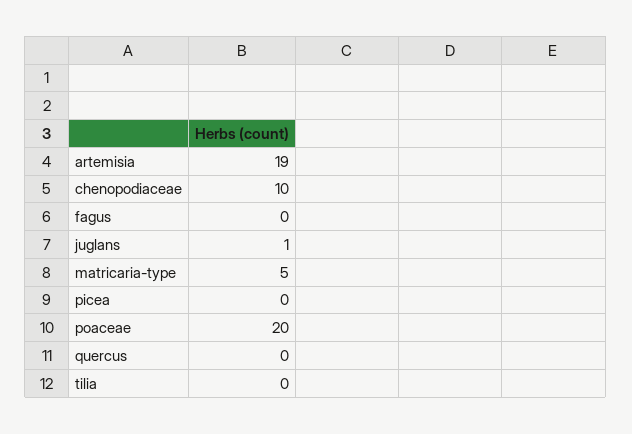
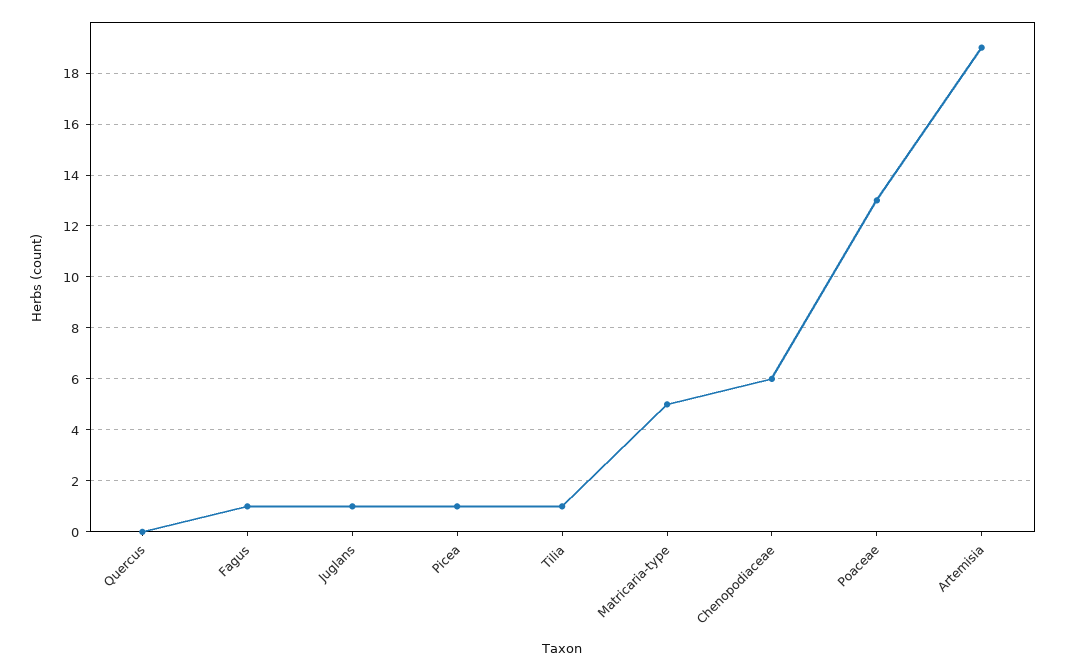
  {
    "artemisia": 19,
-   "chenopodiaceae": 10,
+   "chenopodiaceae": 6,
-   "fagus": 0,
+   "fagus": 1,
    "juglans": 1,
    "matricaria-type": 5,
-   "picea": 0,
+   "picea": 1,
-   "poaceae": 20,
+   "poaceae": 13,
    "quercus": 0,
-   "tilia": 0
+   "tilia": 1
  }

